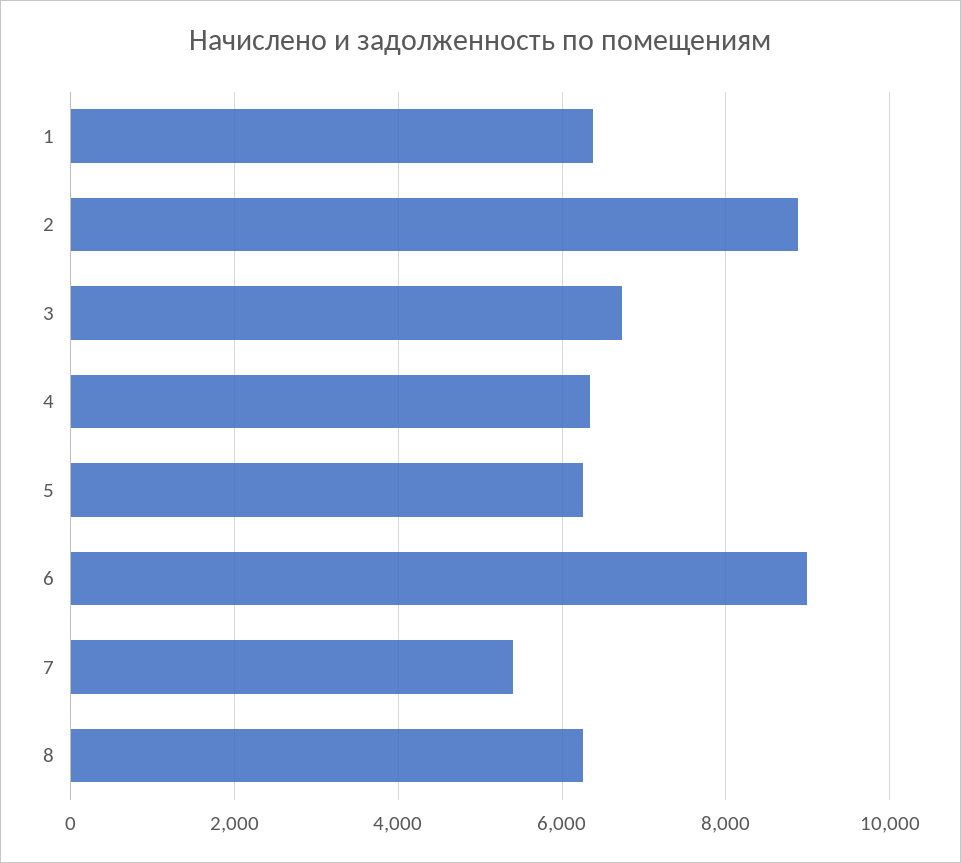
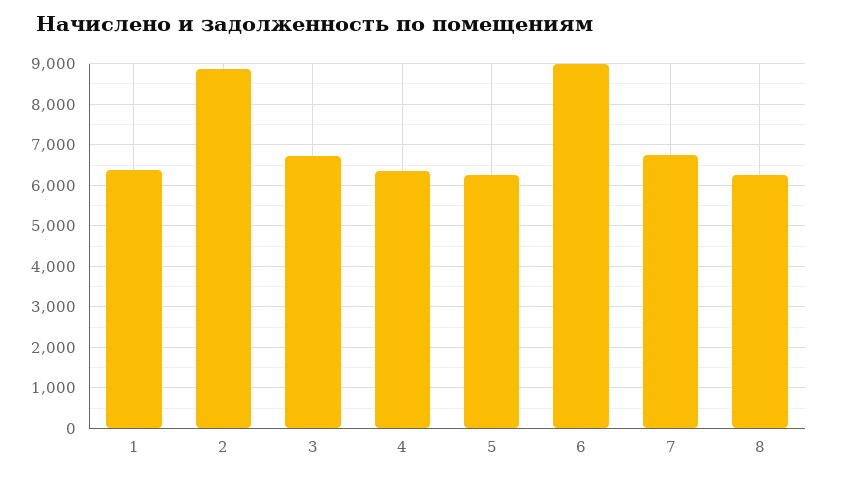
  {
    "1": 6400,
    "2": 8800,
    "3": 6800,
    "4": 6400,
    "5": 6200,
    "6": 9000,
-   "7": 5400,
+   "7": 6800,
    "8": 6200
  }

